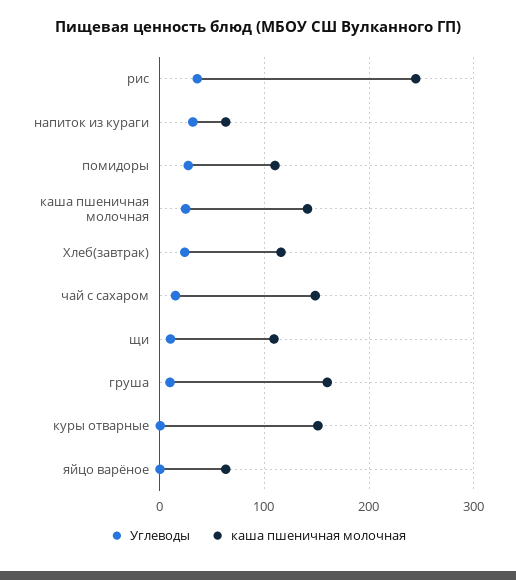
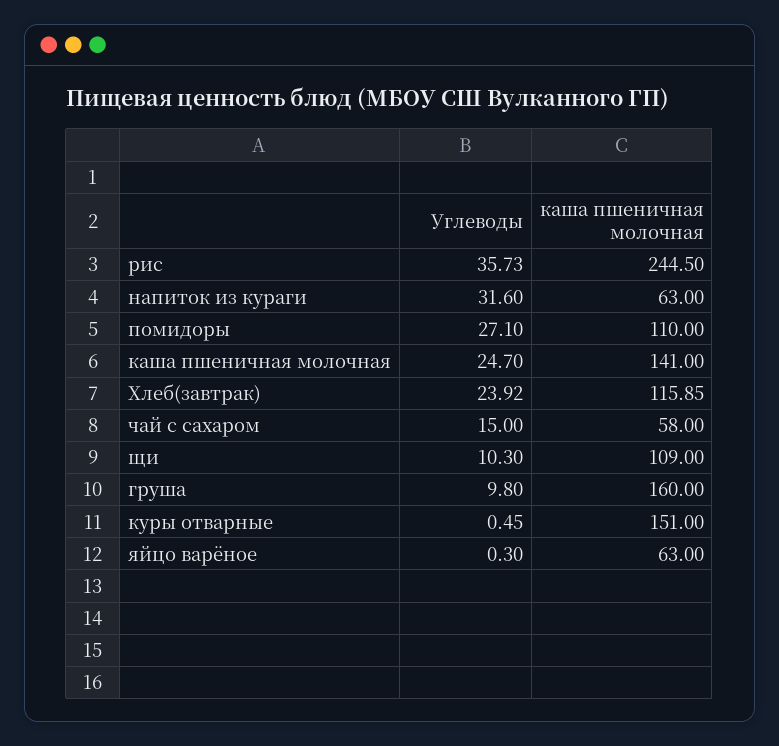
  {
    "Углеводы": {
      "рис": 35.73,
      "напиток из кураги": 31.6,
      "помидоры": 27.1,
      "каша пшеничная молочная": 24.7,
      "Хлеб(завтрак)": 23.92,
      "чай с сахаром": 15,
      "щи": 10.3,
      "груша": 9.8,
      "куры отварные": 0.45,
      "яйцо варёное": 0.3
    },
    "каша пшеничная молочная": {
      "рис": 244.5,
      "напиток из кураги": 63,
      "помидоры": 110,
      "каша пшеничная молочная": 141,
      "Хлеб(завтрак)": 115.85,
-     "чай с сахаром": 150,
+     "чай с сахаром": 58,
      "щи": 109,
      "груша": 160,
      "куры отварные": 151,
      "яйцо варёное": 63
    }
  }

